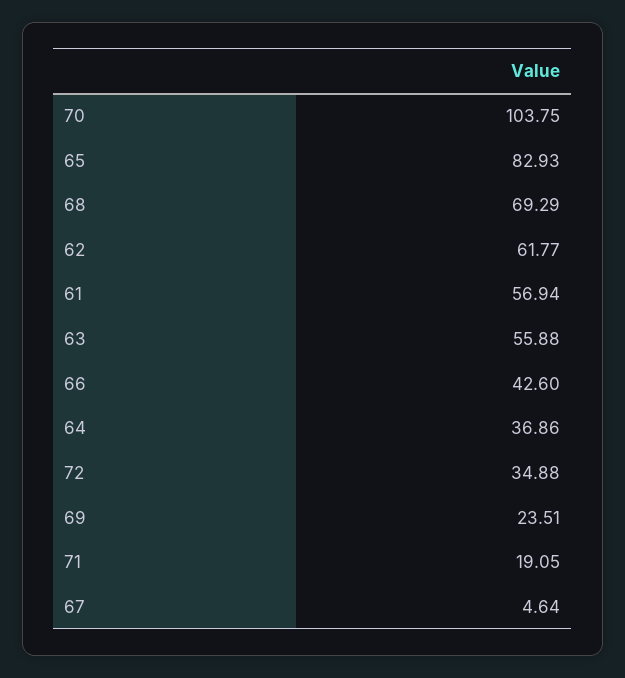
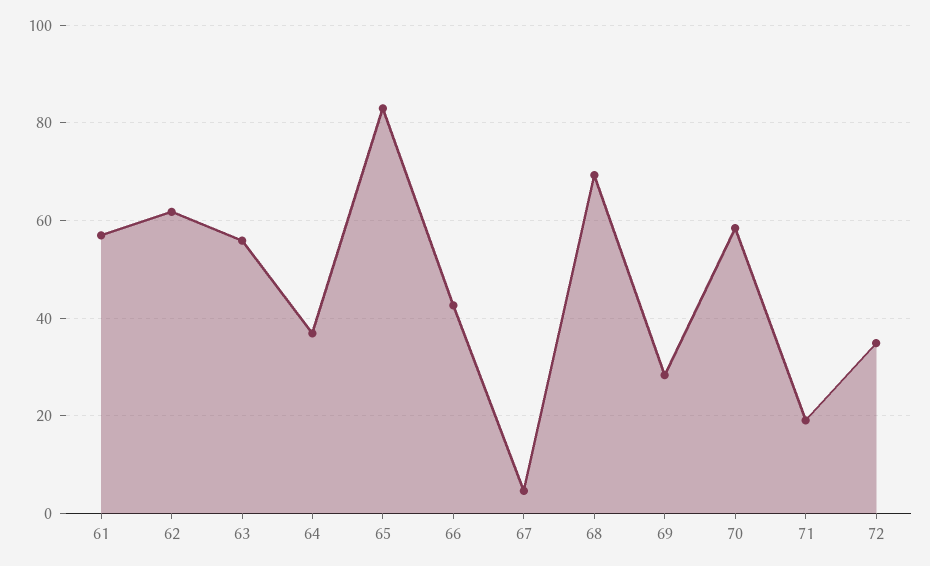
  {
-   "70": 103.75,
+   "70": 58,
    "65": 82.93,
    "68": 69.29,
    "62": 61.77,
    "61": 56.94,
    "63": 55.88,
    "66": 42.6,
    "64": 36.86,
    "72": 34.88,
-   "69": 23.51,
+   "69": 28,
    "71": 19.05,
    "67": 4.64
  }

